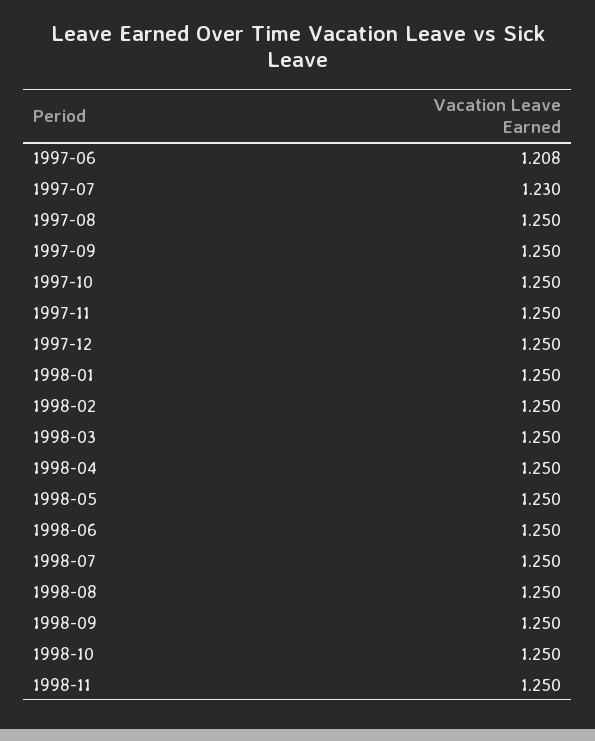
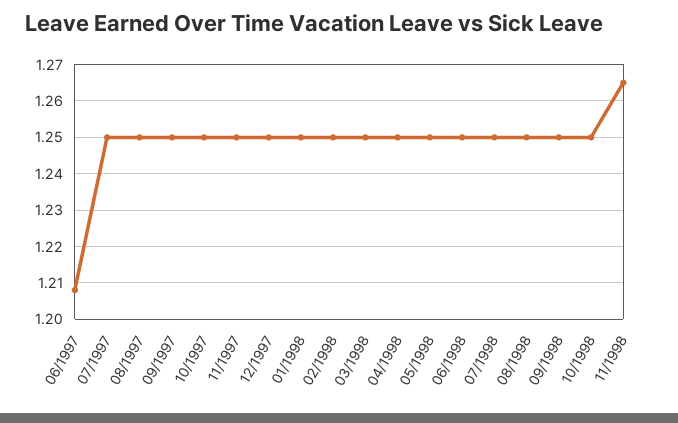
  {
    "1997-06": 1.208,
-   "1997-07": 1.23,
+   "1997-07": 1.25,
    "1997-08": 1.25,
    "1997-09": 1.25,
    "1997-10": 1.25,
    "1997-11": 1.25,
    "1997-12": 1.25,
    "1998-01": 1.25,
    "1998-02": 1.25,
    "1998-03": 1.25,
    "1998-04": 1.25,
    "1998-05": 1.25,
    "1998-06": 1.25,
    "1998-07": 1.25,
    "1998-08": 1.25,
    "1998-09": 1.25,
    "1998-10": 1.25,
-   "1998-11": 1.25
+   "1998-11": 1.265
  }

